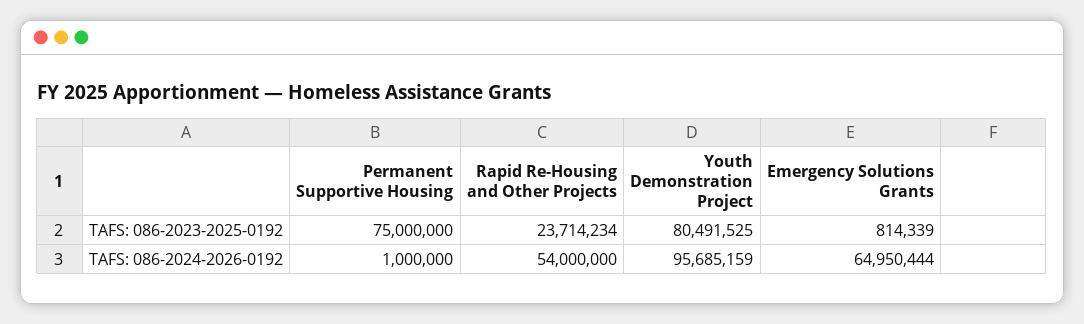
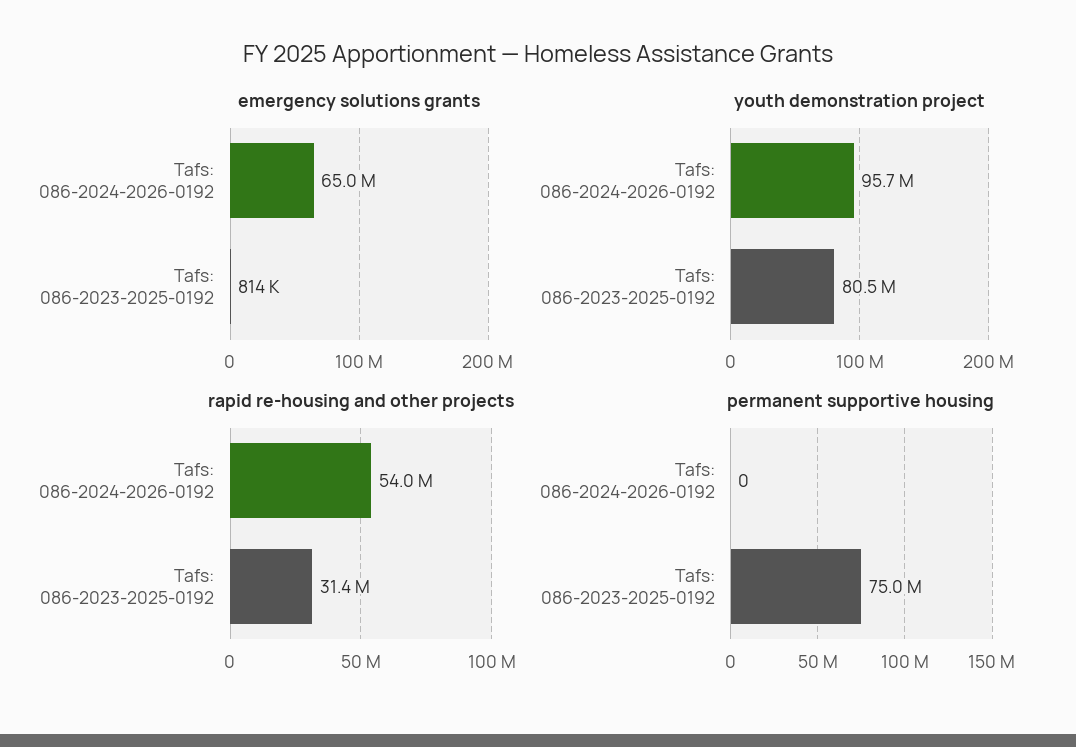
  {
    "Permanent Supportive Housing": {
      "TAFS: 086-2023-2025-0192": 75000000,
-     "TAFS: 086-2024-2026-0192": 1000000
+     "TAFS: 086-2024-2026-0192": 0
    },
    "Rapid Re-Housing and Other Projects": {
-     "TAFS: 086-2023-2025-0192": 23714234,
+     "TAFS: 086-2023-2025-0192": 31400000,
      "TAFS: 086-2024-2026-0192": 54000000
    },
    "Youth Demonstration Project": {
      "TAFS: 086-2023-2025-0192": 80491525,
      "TAFS: 086-2024-2026-0192": 95685159
    },
    "Emergency Solutions Grants": {
      "TAFS: 086-2023-2025-0192": 814339,
      "TAFS: 086-2024-2026-0192": 64950444
    }
  }

